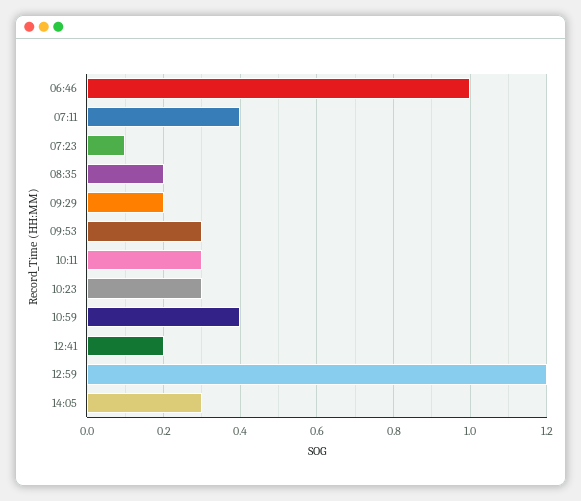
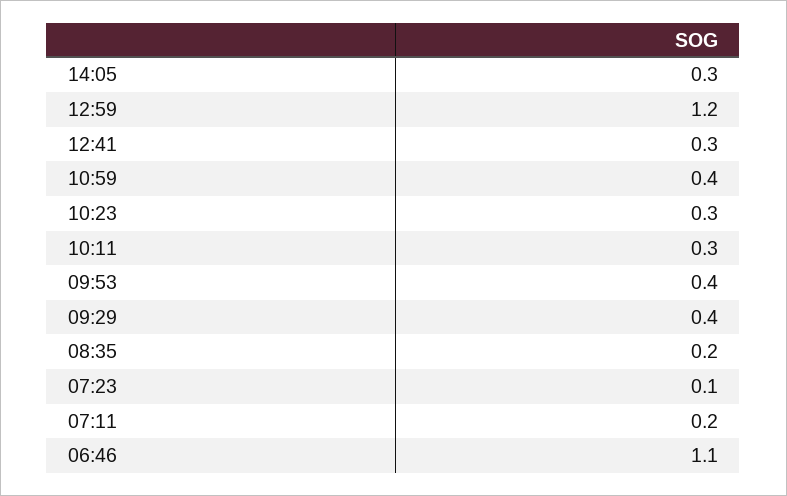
  {
-   "06:46": 1,
+   "06:46": 1.1,
-   "07:11": 0.4,
+   "07:11": 0.2,
    "07:23": 0.1,
    "08:35": 0.2,
-   "09:29": 0.2,
+   "09:29": 0.4,
-   "09:53": 0.3,
+   "09:53": 0.4,
    "10:11": 0.3,
    "10:23": 0.3,
    "10:59": 0.4,
-   "12:41": 0.2,
+   "12:41": 0.3,
    "12:59": 1.2,
    "14:05": 0.3
  }

